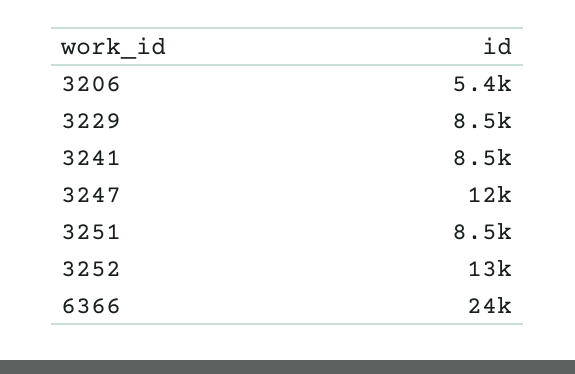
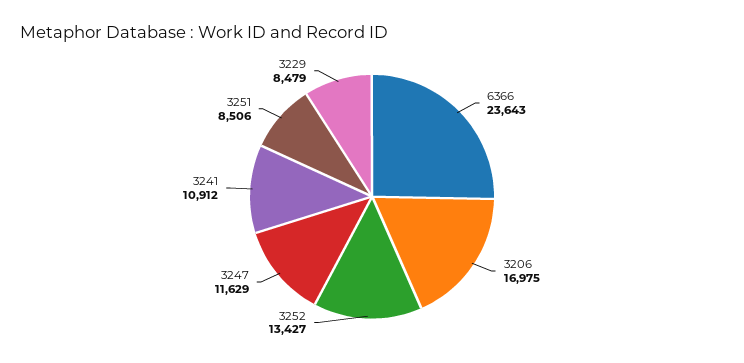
  {
-   "3206": 5400,
+   "3206": 16975,
    "3229": 8479,
-   "3241": 8500,
+   "3241": 10912,
    "3247": 11629,
    "3251": 8506,
    "3252": 13427,
    "6366": 23643
  }

